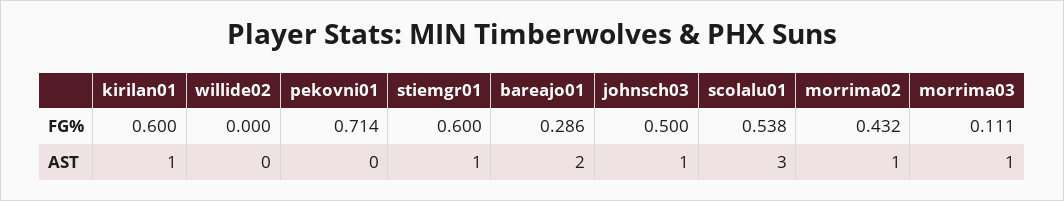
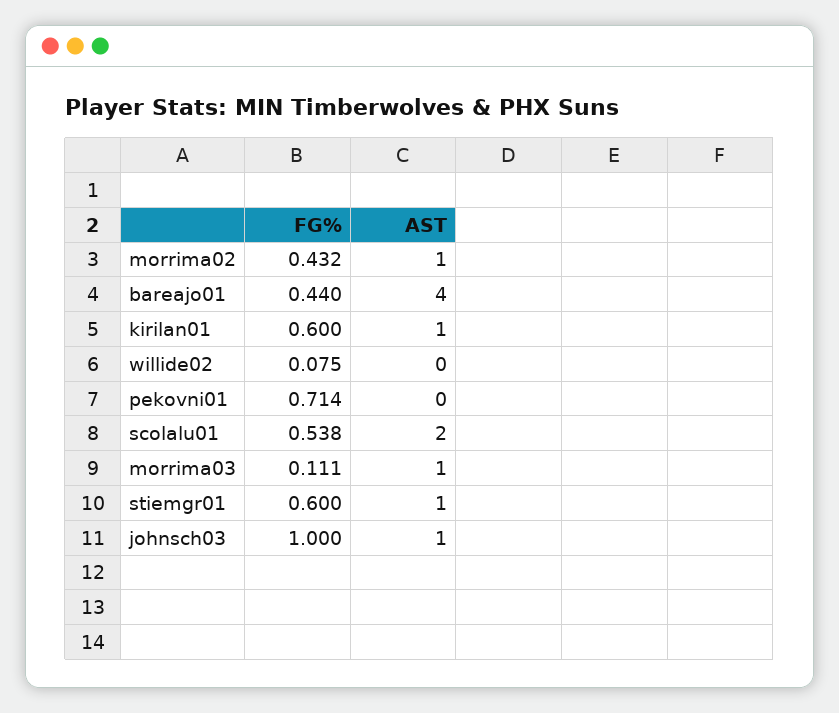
  {
    "kirilan01": {
      "FG%": 0.6,
      "AST": 1
    },
    "willide02": {
-     "FG%": 0,
+     "FG%": 0.075,
      "AST": 0
    },
    "pekovni01": {
      "FG%": 0.714,
      "AST": 0
    },
    "stiemgr01": {
      "FG%": 0.6,
      "AST": 1
    },
    "bareajo01": {
-     "FG%": 0.286,
+     "FG%": 0.44,
-     "AST": 2
+     "AST": 4
    },
    "johnsch03": {
-     "FG%": 0.5,
+     "FG%": 1,
      "AST": 1
    },
    "scolalu01": {
      "FG%": 0.538,
-     "AST": 3
+     "AST": 2
    },
    "morrima02": {
      "FG%": 0.432,
      "AST": 1
    },
    "morrima03": {
      "FG%": 0.111,
      "AST": 1
    }
  }

